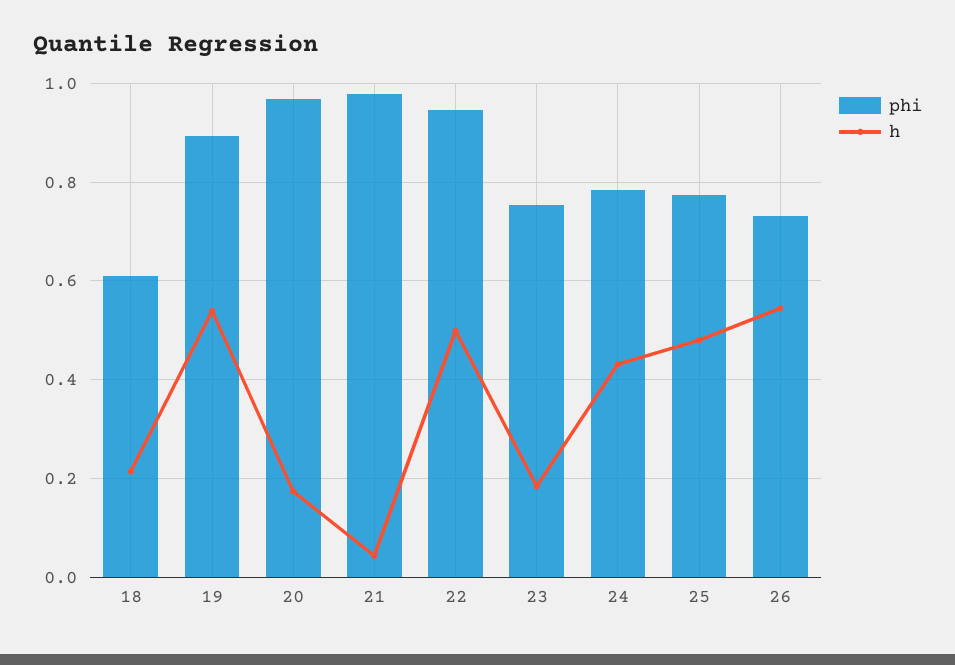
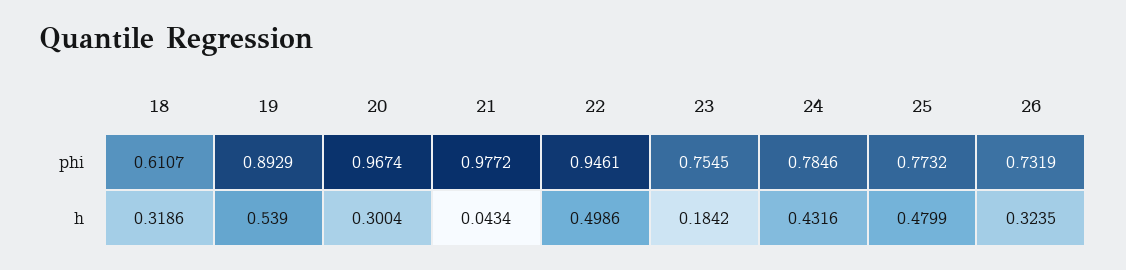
  {
    "phi": {
      "18": 0.6107,
      "19": 0.8929,
      "20": 0.9674,
      "21": 0.9772,
      "22": 0.9461,
      "23": 0.7545,
      "24": 0.7846,
      "25": 0.7732,
      "26": 0.7319
    },
    "h": {
-     "18": 0.22,
+     "18": 0.3186,
      "19": 0.539,
-     "20": 0.18,
+     "20": 0.3004,
      "21": 0.0434,
      "22": 0.4986,
      "23": 0.1842,
      "24": 0.4316,
      "25": 0.4799,
-     "26": 0.54
+     "26": 0.3235
    }
  }

